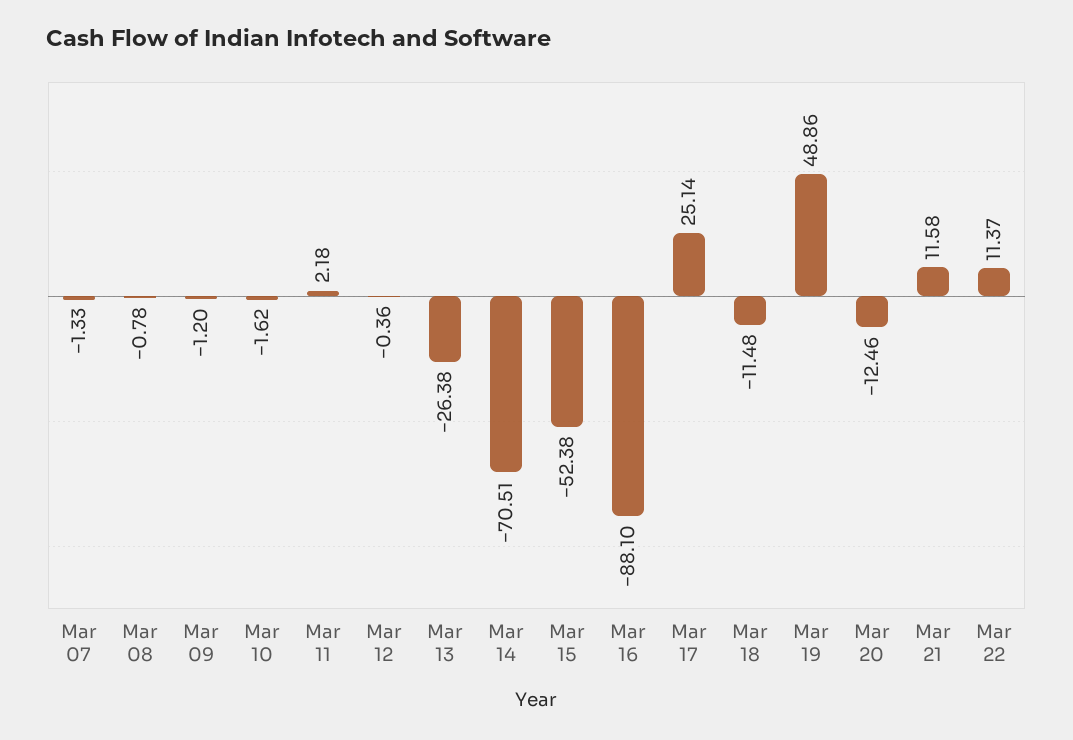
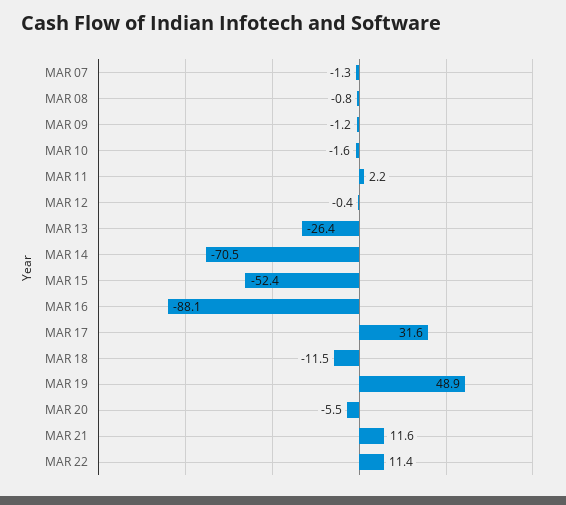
  {
    "Mar 07": -1.33,
    "Mar 08": -0.78,
    "Mar 09": -1.2,
    "Mar 10": -1.62,
    "Mar 11": 2.18,
    "Mar 12": -0.36,
    "Mar 13": -26.38,
    "Mar 14": -70.51,
    "Mar 15": -52.38,
    "Mar 16": -88.1,
-   "Mar 17": 25.14,
+   "Mar 17": 31.6,
    "Mar 18": -11.48,
    "Mar 19": 48.86,
-   "Mar 20": -12.46,
+   "Mar 20": -5.5,
    "Mar 21": 11.58,
    "Mar 22": 11.37
  }

